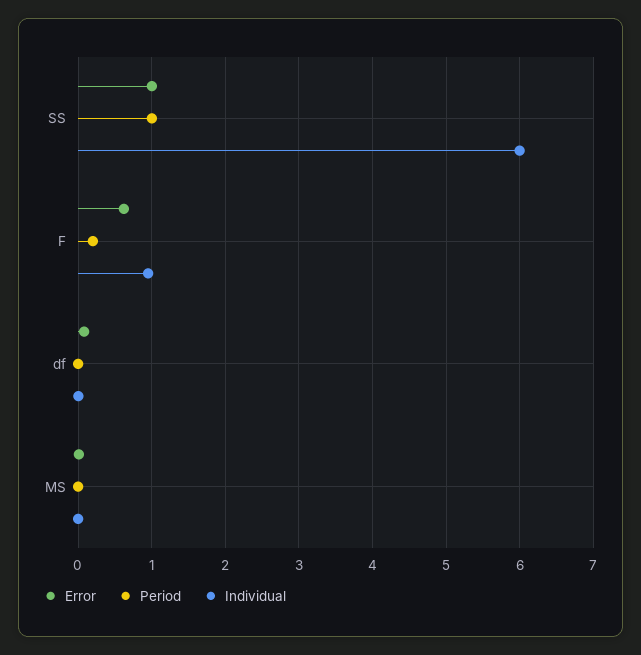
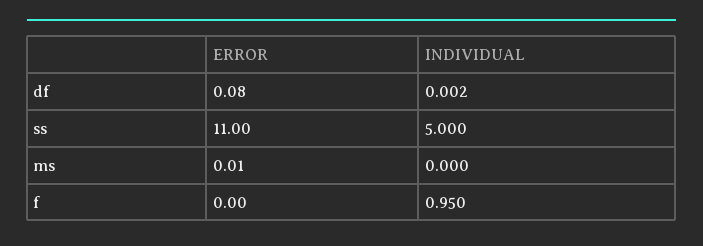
  {
    "Error": {
-     "SS": 1,
+     "SS": 11,
-     "F": 0.6,
+     "F": 0,
      "df": 0.08,
      "MS": 0.01
    },
-   "Period": {
-     "SS": 1,
-     "F": 0.2,
-     "df": 0,
-     "MS": 0
-   },
    "Individual": {
-     "SS": 6,
+     "SS": 5,
      "F": 0.95,
      "df": 0.002,
      "MS": 0
    }
  }

